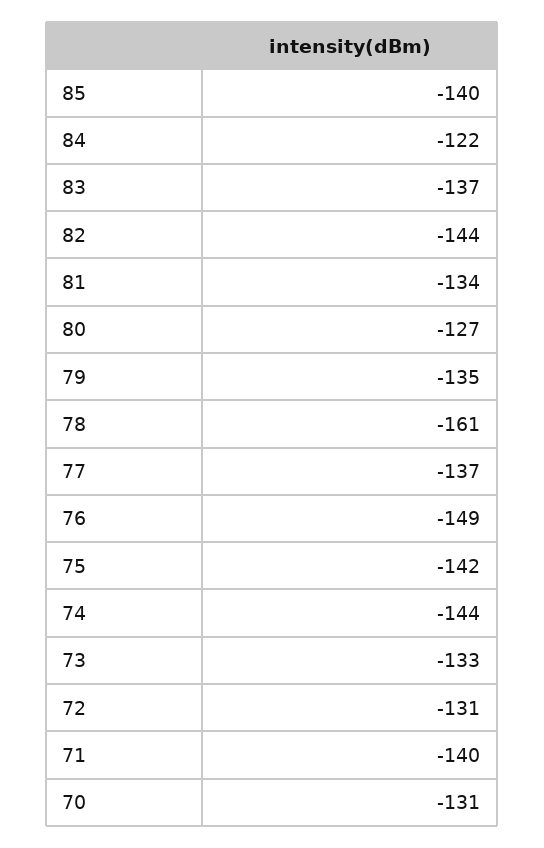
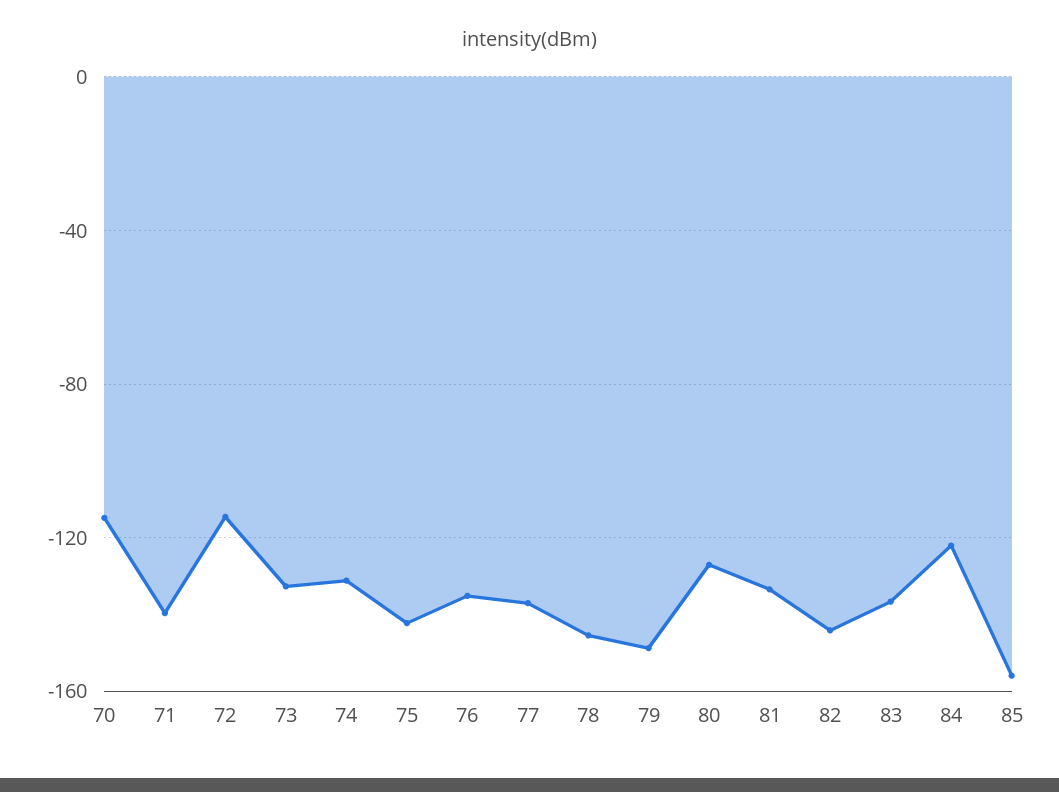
  {
-   "85": -140,
+   "85": -155,
    "84": -122,
    "83": -137,
    "82": -144,
    "81": -134,
    "80": -127,
-   "79": -135,
+   "79": -150,
-   "78": -161,
+   "78": -145,
    "77": -137,
-   "76": -149,
+   "76": -135,
    "75": -142,
-   "74": -144,
+   "74": -130,
    "73": -133,
-   "72": -131,
+   "72": -115,
    "71": -140,
-   "70": -131
+   "70": -115
  }

